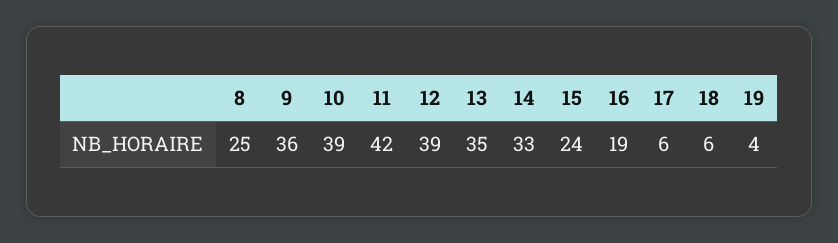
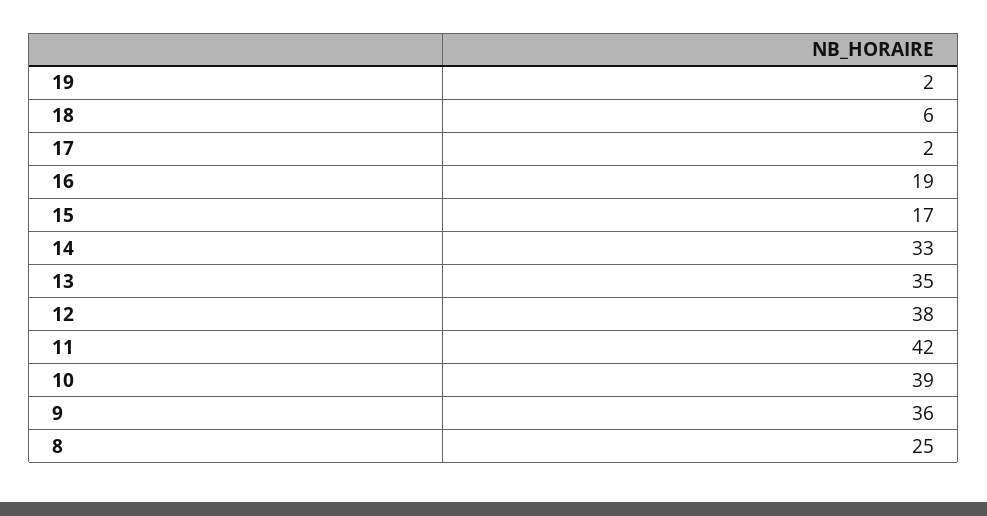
  {
    "8": 25,
    "9": 36,
    "10": 39,
    "11": 42,
-   "12": 39,
+   "12": 38,
    "13": 35,
    "14": 33,
-   "15": 24,
+   "15": 17,
    "16": 19,
-   "17": 6,
+   "17": 2,
    "18": 6,
-   "19": 4
+   "19": 2
  }

